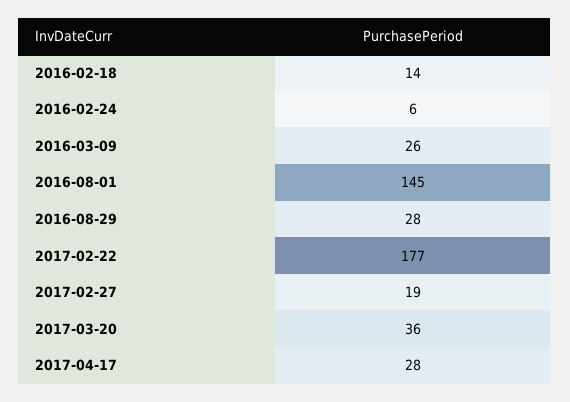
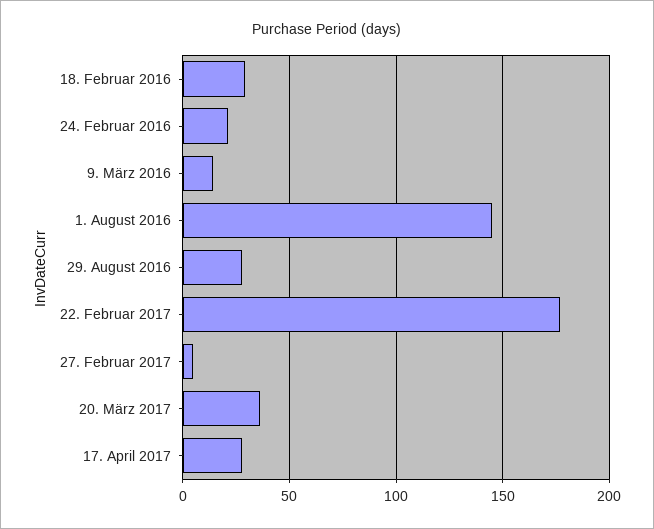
  {
-   "2016-02-18": 14,
+   "2016-02-18": 30,
-   "2016-02-24": 6,
+   "2016-02-24": 20,
-   "2016-03-09": 26,
+   "2016-03-09": 15,
    "2016-08-01": 145,
    "2016-08-29": 28,
    "2017-02-22": 177,
-   "2017-02-27": 19,
+   "2017-02-27": 5,
    "2017-03-20": 36,
    "2017-04-17": 28
  }

